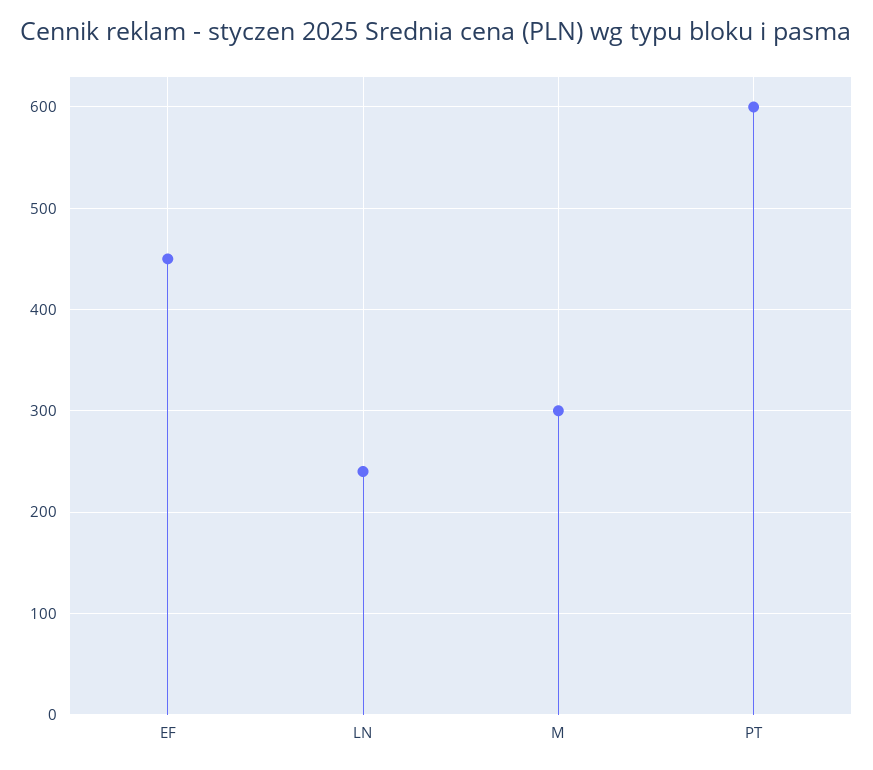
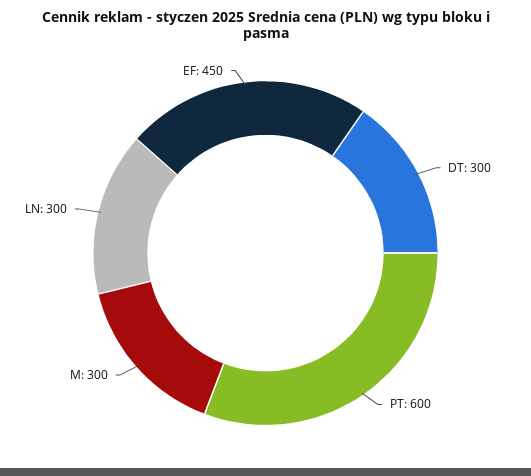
  {
    "EF": 450,
-   "LN": 240,
+   "LN": 300,
    "M": 300,
-   "PT": 600
+   "PT": 600,
+   "DT": 300
  }

